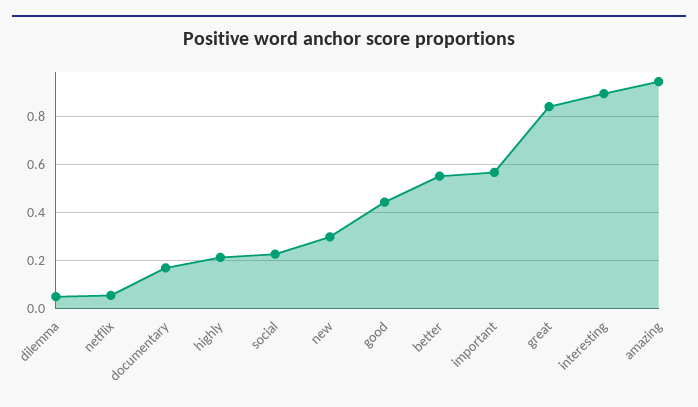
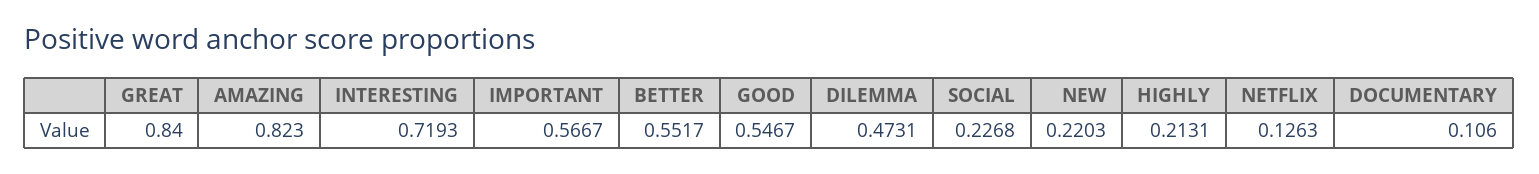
  {
-   "dilemma": 0.05,
+   "dilemma": 0.4731,
-   "netflix": 0.05,
+   "netflix": 0.1263,
-   "documentary": 0.175,
+   "documentary": 0.106,
    "highly": 0.2131,
    "social": 0.2268,
-   "new": 0.3,
+   "new": 0.2203,
-   "good": 0.45,
+   "good": 0.5467,
    "better": 0.5517,
    "important": 0.5667,
    "great": 0.84,
-   "interesting": 0.9,
+   "interesting": 0.7193,
-   "amazing": 0.95
+   "amazing": 0.823
  }

